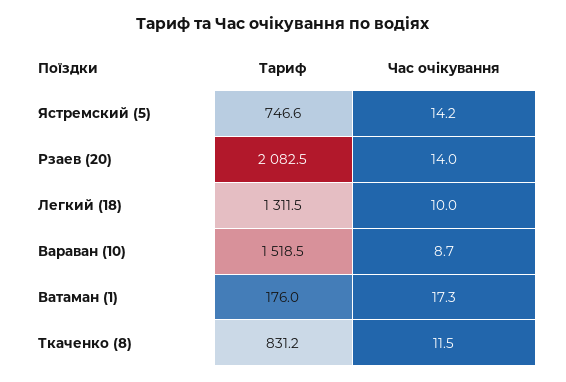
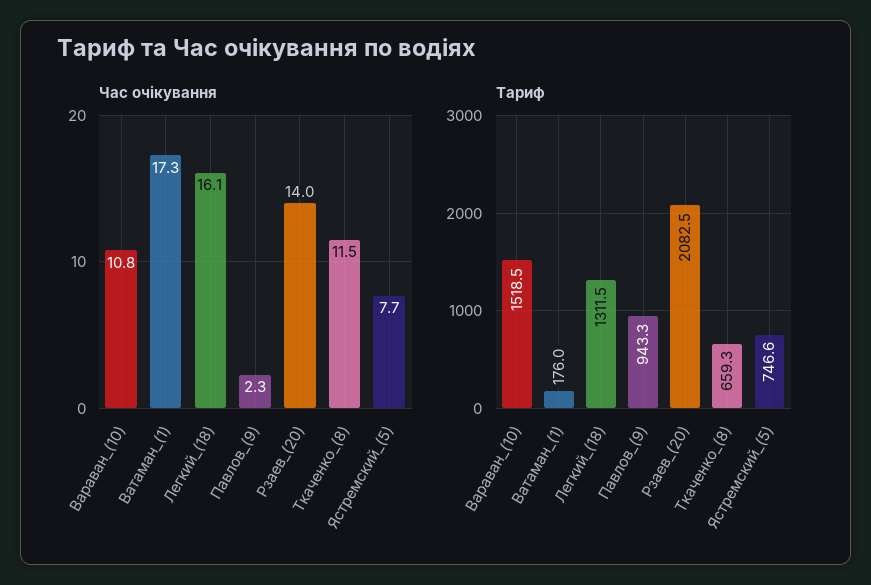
  {
    "Тариф": {
      "Ястремский (5)": 746.6,
      "Рзаев (20)": 2082.5,
      "Легкий (18)": 1311.5,
      "Вараван (10)": 1518.5,
      "Ватаман (1)": 176,
-     "Ткаченко (8)": 831.2
+     "Ткаченко (8)": 659.3,
+     "Павлов_(9)": 943.3
    },
    "Час очікування": {
-     "Ястремский (5)": 14.2,
+     "Ястремский (5)": 7.7,
      "Рзаев (20)": 14,
-     "Легкий (18)": 10,
+     "Легкий (18)": 16.1,
-     "Вараван (10)": 8.7,
+     "Вараван (10)": 10.8,
      "Ватаман (1)": 17.3,
-     "Ткаченко (8)": 11.5
+     "Ткаченко (8)": 11.5,
+     "Павлов_(9)": 2.3
    }
  }

